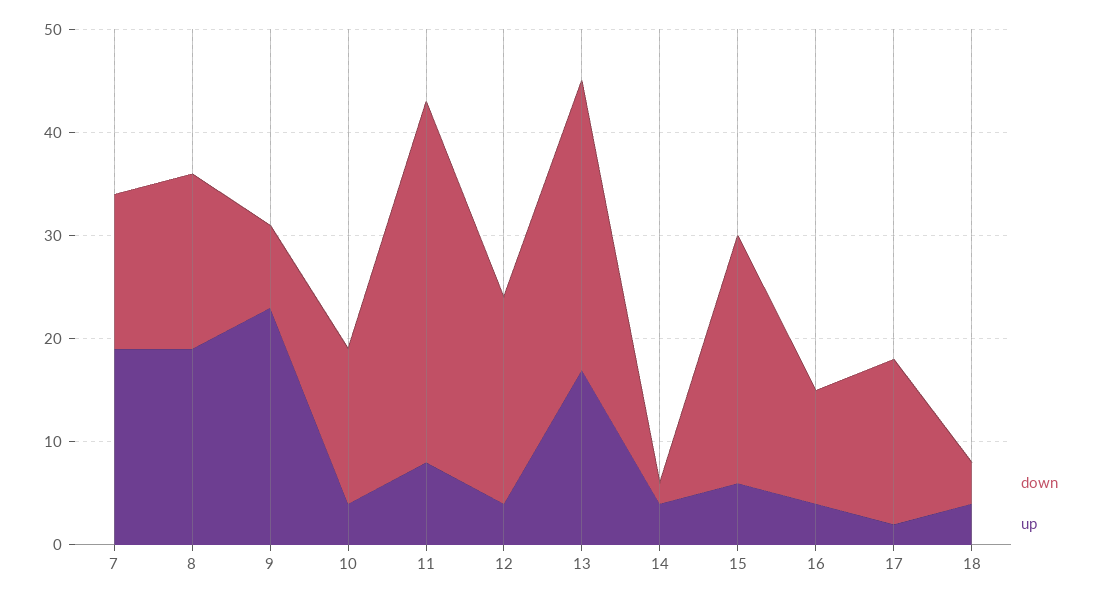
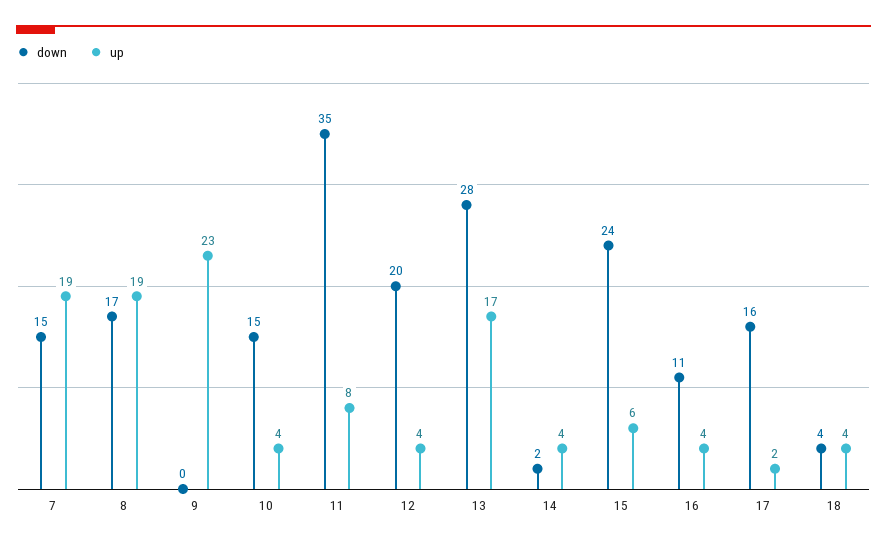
  {
    "down": {
      "7": 15,
      "8": 17,
-     "9": 8,
+     "9": 0,
      "10": 15,
      "11": 35,
      "12": 20,
      "13": 28,
      "14": 2,
      "15": 24,
      "16": 11,
      "17": 16,
      "18": 4
    },
    "up": {
      "7": 19,
      "8": 19,
      "9": 23,
      "10": 4,
      "11": 8,
      "12": 4,
      "13": 17,
      "14": 4,
      "15": 6,
      "16": 4,
      "17": 2,
      "18": 4
    }
  }

